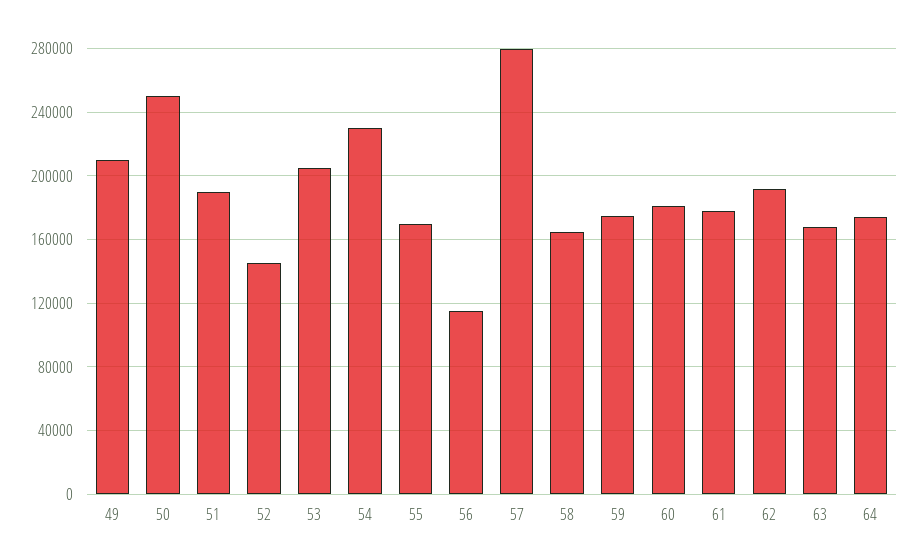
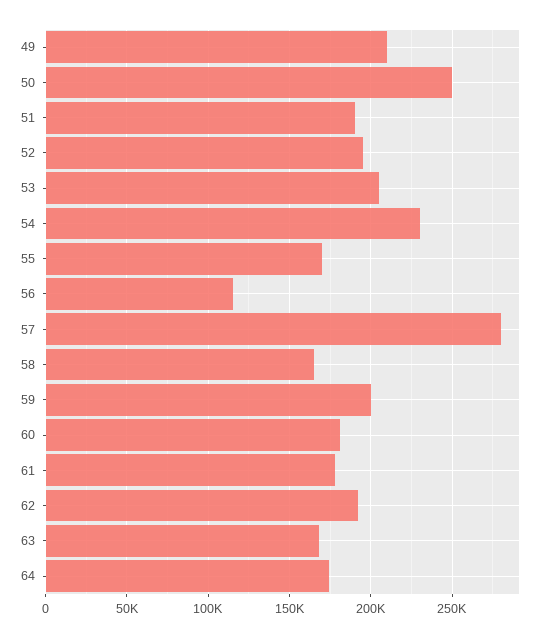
  {
    "49": 210000,
    "50": 250000,
    "51": 190000,
-   "52": 145000,
+   "52": 195000,
    "53": 205000,
    "54": 230000,
    "55": 170000,
    "56": 115000,
    "57": 280000,
    "58": 165000,
-   "59": 175000,
+   "59": 200000,
    "60": 180000,
    "61": 180000,
    "62": 190000,
    "63": 170000,
    "64": 175000
  }

